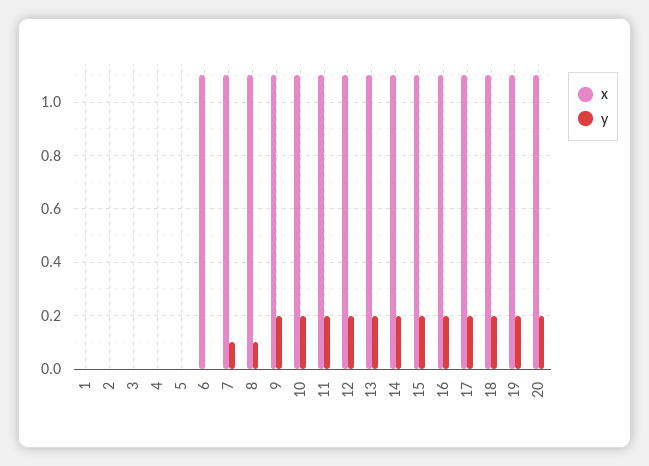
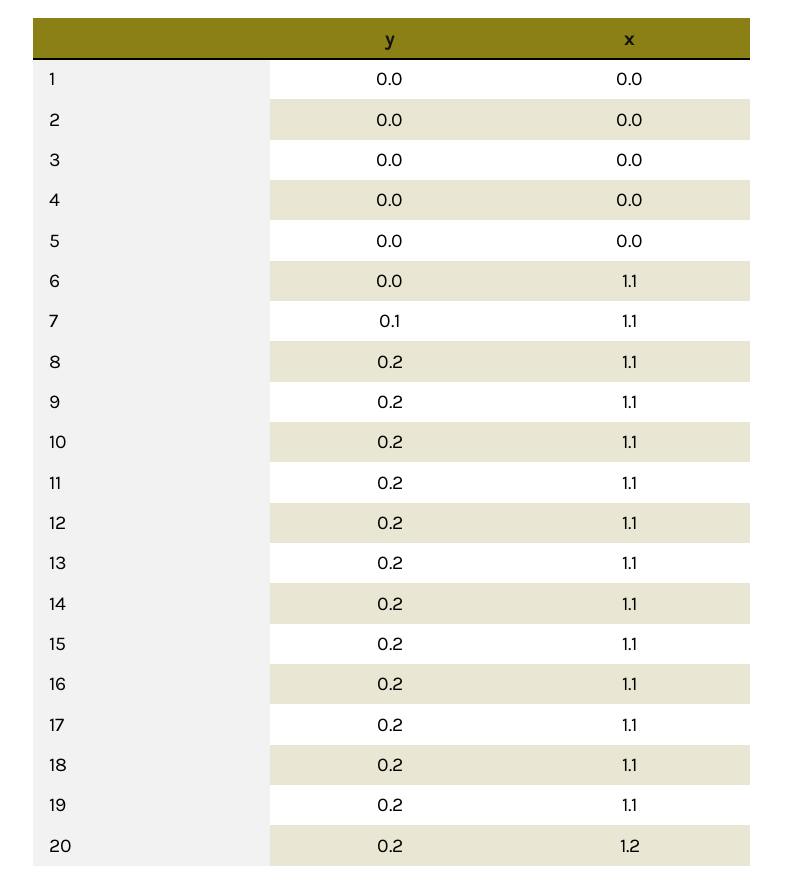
  {
    "x": {
      "1": 0,
      "2": 0,
      "3": 0,
      "4": 0,
      "5": 0,
      "6": 1.1,
      "7": 1.1,
      "8": 1.1,
      "9": 1.1,
      "10": 1.1,
      "11": 1.1,
      "12": 1.1,
      "13": 1.1,
      "14": 1.1,
      "15": 1.1,
      "16": 1.1,
      "17": 1.1,
      "18": 1.1,
      "19": 1.1,
-     "20": 1.1
+     "20": 1.2
    },
    "y": {
      "1": 0,
      "2": 0,
      "3": 0,
      "4": 0,
      "5": 0,
      "6": 0,
      "7": 0.1,
-     "8": 0.1,
+     "8": 0.2,
      "9": 0.2,
      "10": 0.2,
      "11": 0.2,
      "12": 0.2,
      "13": 0.2,
      "14": 0.2,
      "15": 0.2,
      "16": 0.2,
      "17": 0.2,
      "18": 0.2,
      "19": 0.2,
      "20": 0.2
    }
  }

